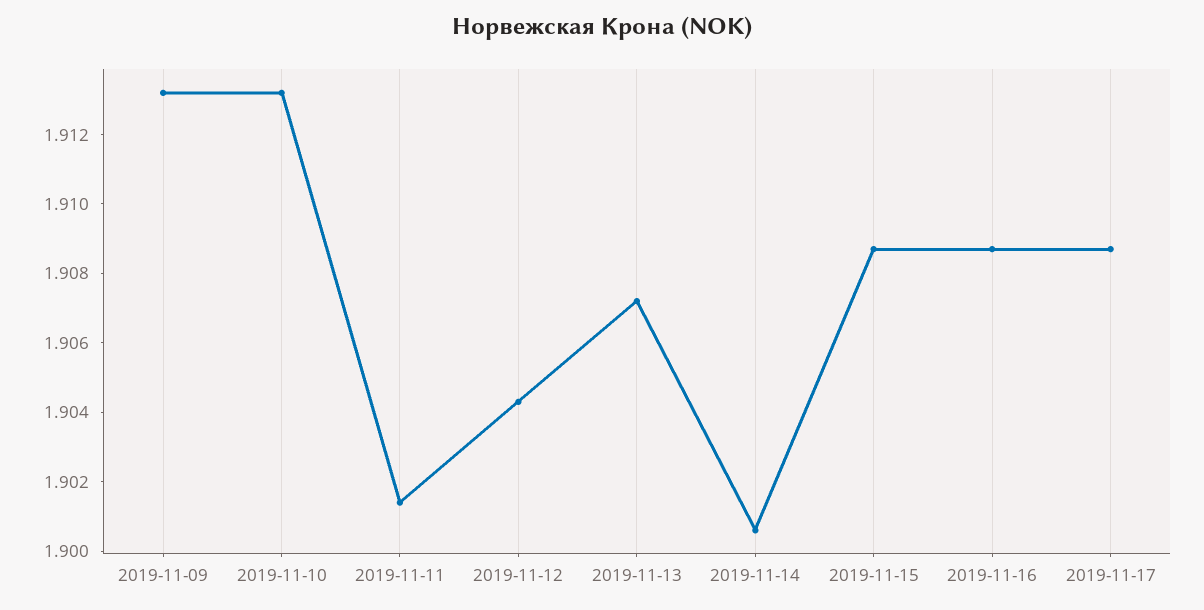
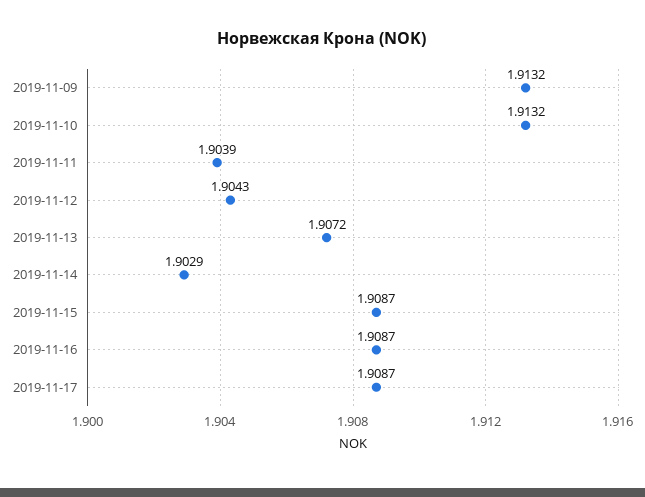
  {
    "2019-11-09": 1.9132,
    "2019-11-10": 1.9132,
-   "2019-11-11": 1.9015,
+   "2019-11-11": 1.9039,
    "2019-11-12": 1.9043,
    "2019-11-13": 1.9072,
-   "2019-11-14": 1.9005,
+   "2019-11-14": 1.9029,
    "2019-11-15": 1.9087,
    "2019-11-16": 1.9087,
    "2019-11-17": 1.9087
  }

